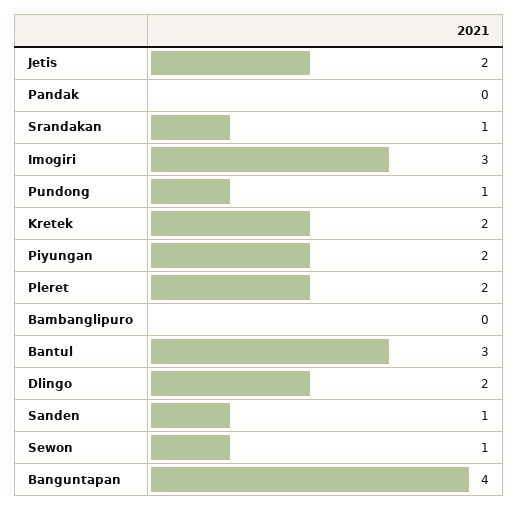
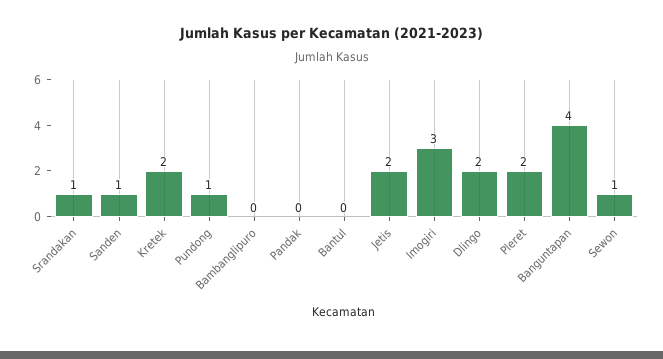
  {
    "Jetis": 2,
    "Pandak": 0,
    "Srandakan": 1,
    "Imogiri": 3,
    "Pundong": 1,
    "Kretek": 2,
-   "Piyungan": 2,
    "Pleret": 2,
    "Bambanglipuro": 0,
-   "Bantul": 3,
+   "Bantul": 0,
    "Dlingo": 2,
    "Sanden": 1,
    "Sewon": 1,
    "Banguntapan": 4
  }

